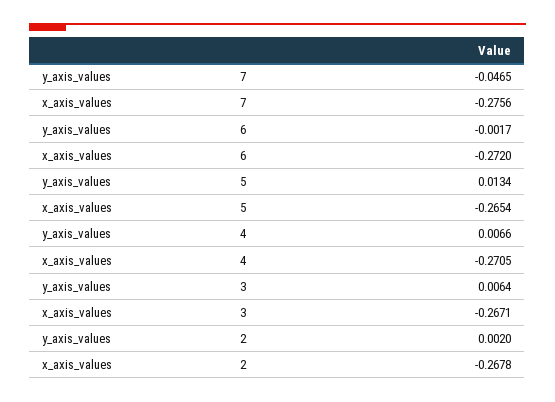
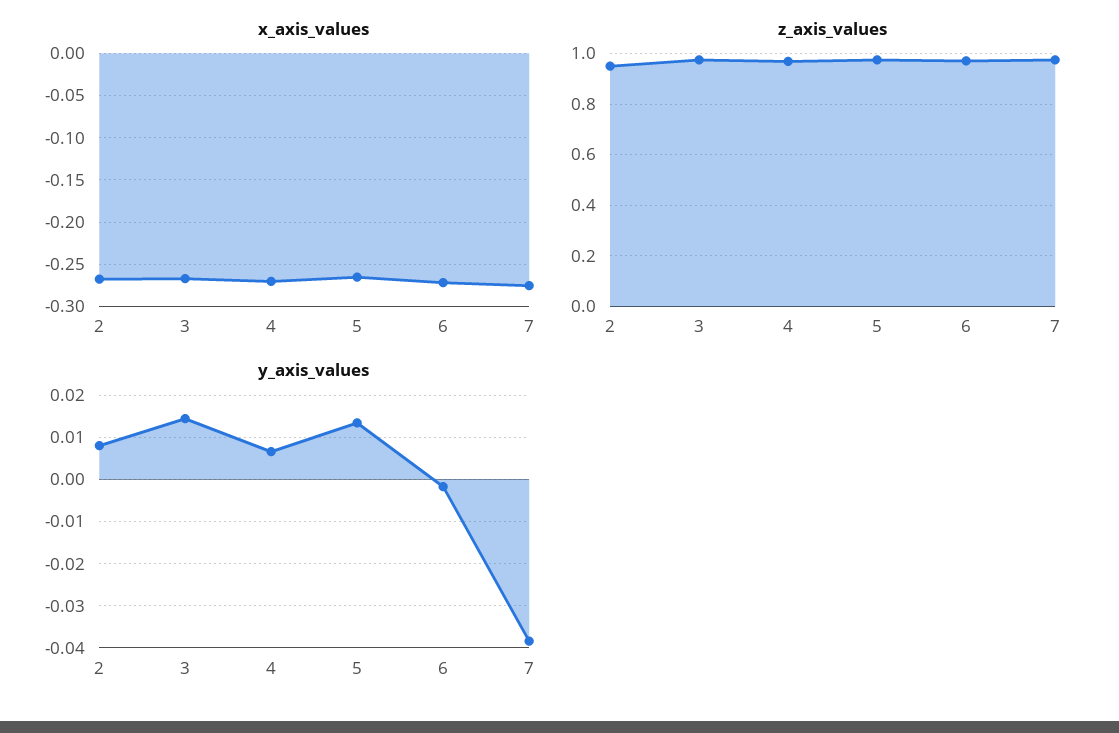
  {
    "y_axis_values": {
-     "7": -0.0465,
+     "7": -0.038,
      "6": -0.0017,
      "5": 0.0134,
      "4": 0.0066,
-     "3": 0.0064,
+     "3": 0.014,
-     "2": 0.002
+     "2": 0.008
    },
    "x_axis_values": {
      "7": -0.2756,
      "6": -0.272,
      "5": -0.2654,
      "4": -0.2705,
      "3": -0.2671,
      "2": -0.2678
-   }
+   },
+   "z_axis_values": {
+     "2": 0.95,
+     "3": 0.975,
+     "4": 0.975,
+     "5": 0.975,
+     "6": 0.975,
+     "7": 0.975
+   }
  }

